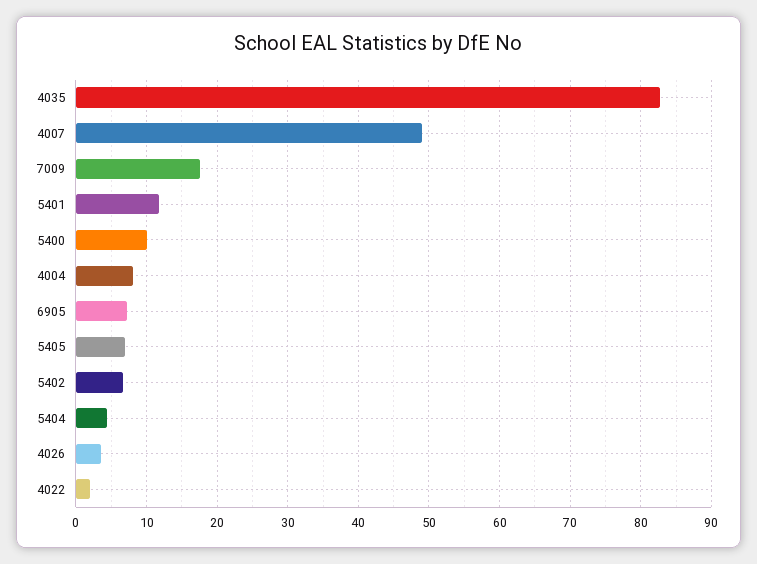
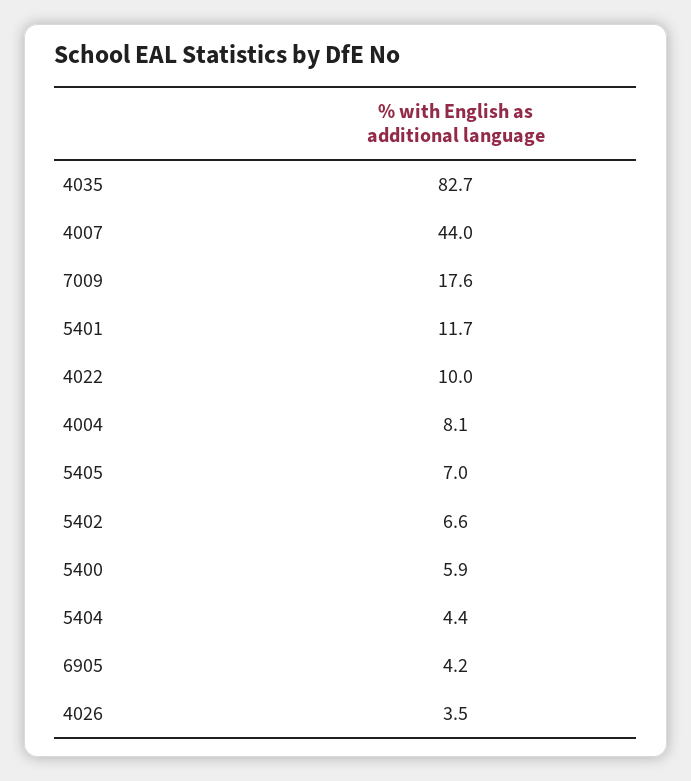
  {
    "4035": 82.7,
-   "4007": 49,
+   "4007": 44,
    "7009": 17.6,
    "5401": 11.7,
-   "5400": 10,
+   "5400": 5.9,
    "4004": 8.1,
-   "6905": 7,
+   "6905": 4.2,
    "5405": 7,
    "5402": 6.6,
    "5404": 4.4,
    "4026": 3.5,
-   "4022": 2
+   "4022": 10
  }

